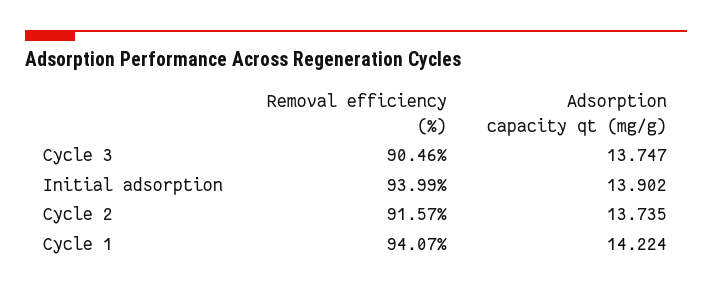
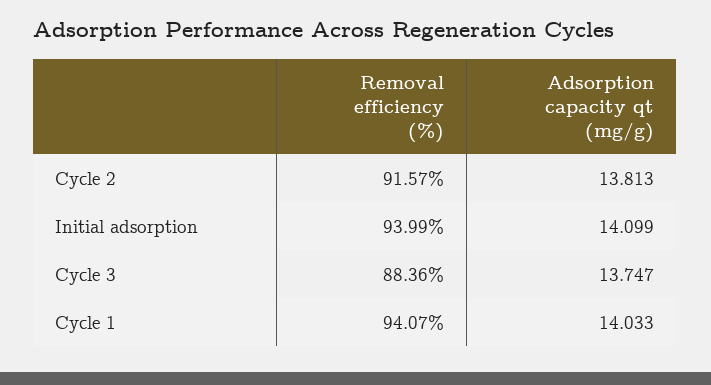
  {
    "Removal efficiency (%)": {
-     "Cycle 3": 90.46,
+     "Cycle 3": 88.36,
      "Initial adsorption": 93.99,
      "Cycle 2": 91.57,
      "Cycle 1": 94.07
    },
    "Adsorption capacity qt (mg/g)": {
      "Cycle 3": 13.747,
-     "Initial adsorption": 13.902,
+     "Initial adsorption": 14.099,
-     "Cycle 2": 13.735,
+     "Cycle 2": 13.813,
-     "Cycle 1": 14.224
+     "Cycle 1": 14.033
    }
  }

